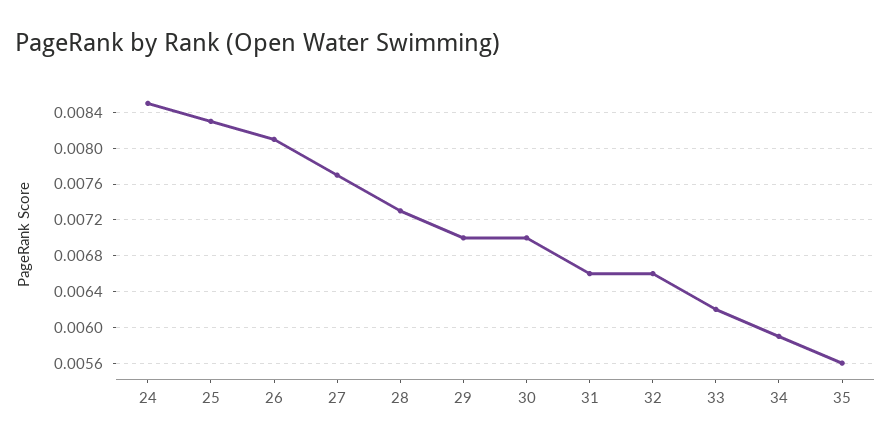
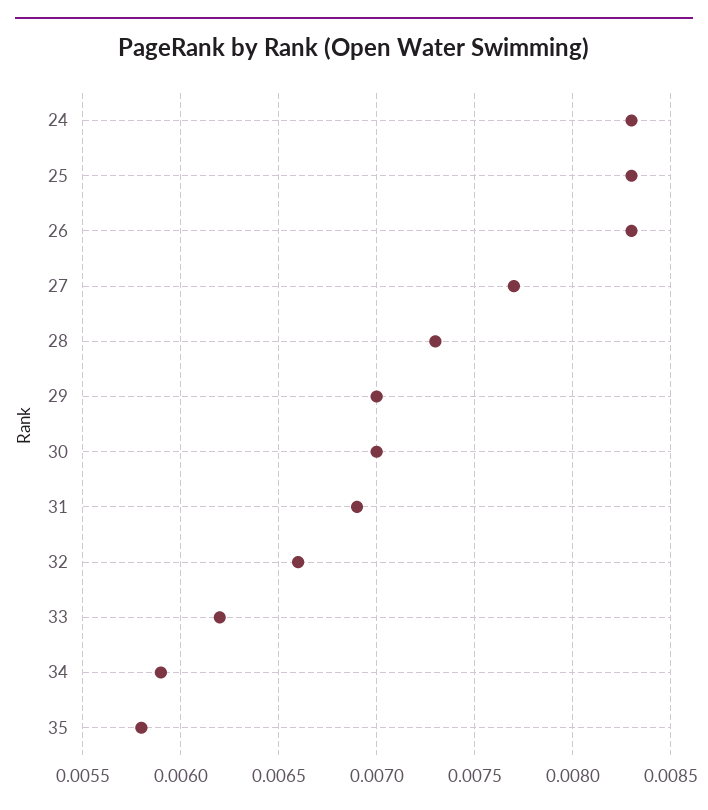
  {
-   "24": 0.0085,
+   "24": 0.0083,
    "25": 0.0083,
-   "26": 0.0081,
+   "26": 0.0083,
    "27": 0.0077,
    "28": 0.0073,
    "29": 0.007,
    "30": 0.007,
-   "31": 0.0066,
+   "31": 0.0069,
    "32": 0.0066,
    "33": 0.0062,
    "34": 0.0059,
-   "35": 0.0056
+   "35": 0.0058
  }

